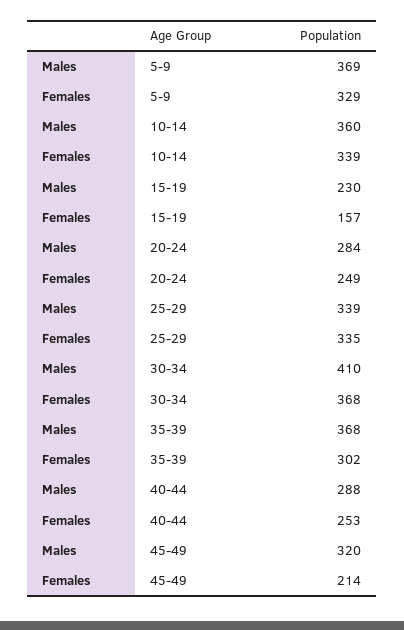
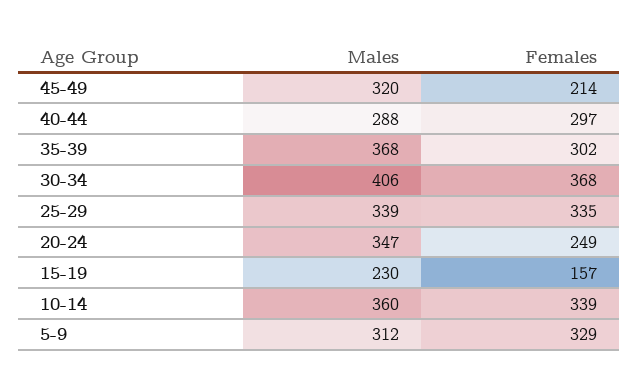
  {
    "Males": {
-     "5-9": 369,
+     "5-9": 312,
      "10-14": 360,
      "15-19": 230,
-     "20-24": 284,
+     "20-24": 347,
      "25-29": 339,
-     "30-34": 410,
+     "30-34": 406,
      "35-39": 368,
      "40-44": 288,
      "45-49": 320
    },
    "Females": {
      "5-9": 329,
      "10-14": 339,
      "15-19": 157,
      "20-24": 249,
      "25-29": 335,
      "30-34": 368,
      "35-39": 302,
-     "40-44": 253,
+     "40-44": 297,
      "45-49": 214
    }
  }

